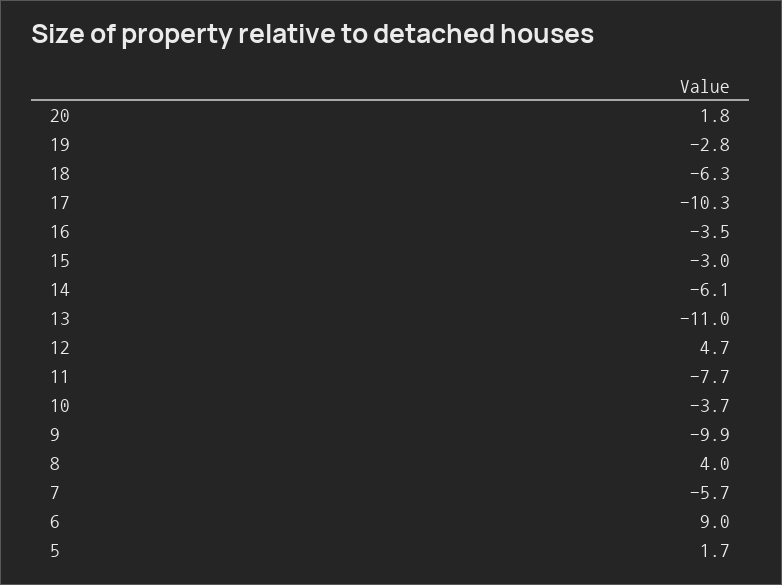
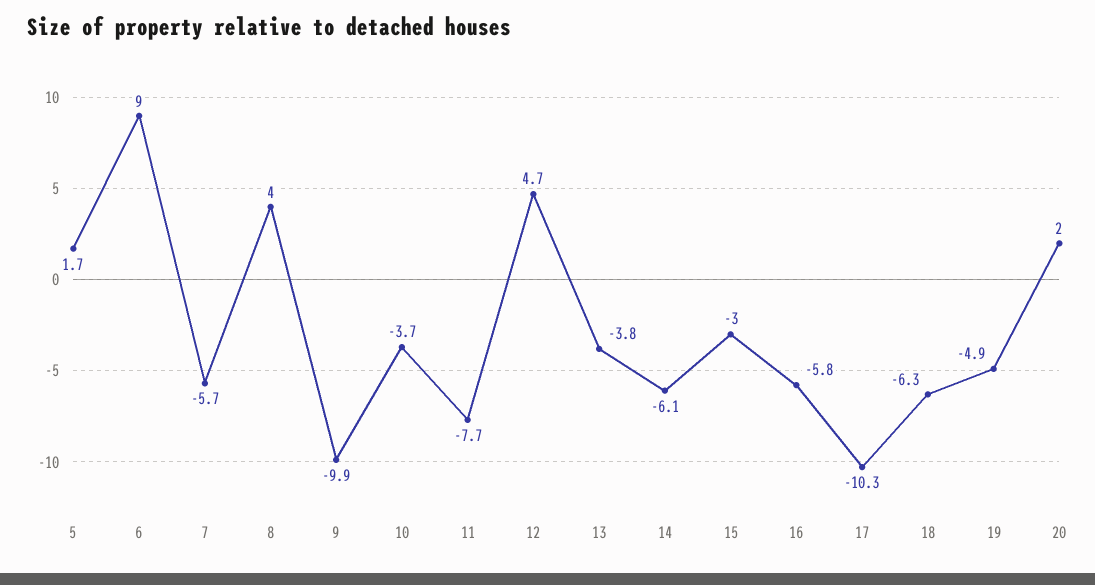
  {
-   "20": 1.8,
+   "20": 2,
-   "19": -2.8,
+   "19": -4.9,
    "18": -6.3,
    "17": -10.3,
-   "16": -3.5,
+   "16": -5.8,
    "15": -3,
    "14": -6.1,
-   "13": -11,
+   "13": -3.8,
    "12": 4.7,
    "11": -7.7,
    "10": -3.7,
    "9": -9.9,
    "8": 4,
    "7": -5.7,
    "6": 9,
    "5": 1.7
  }

